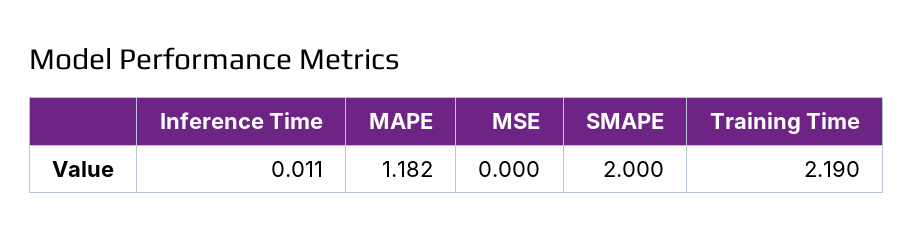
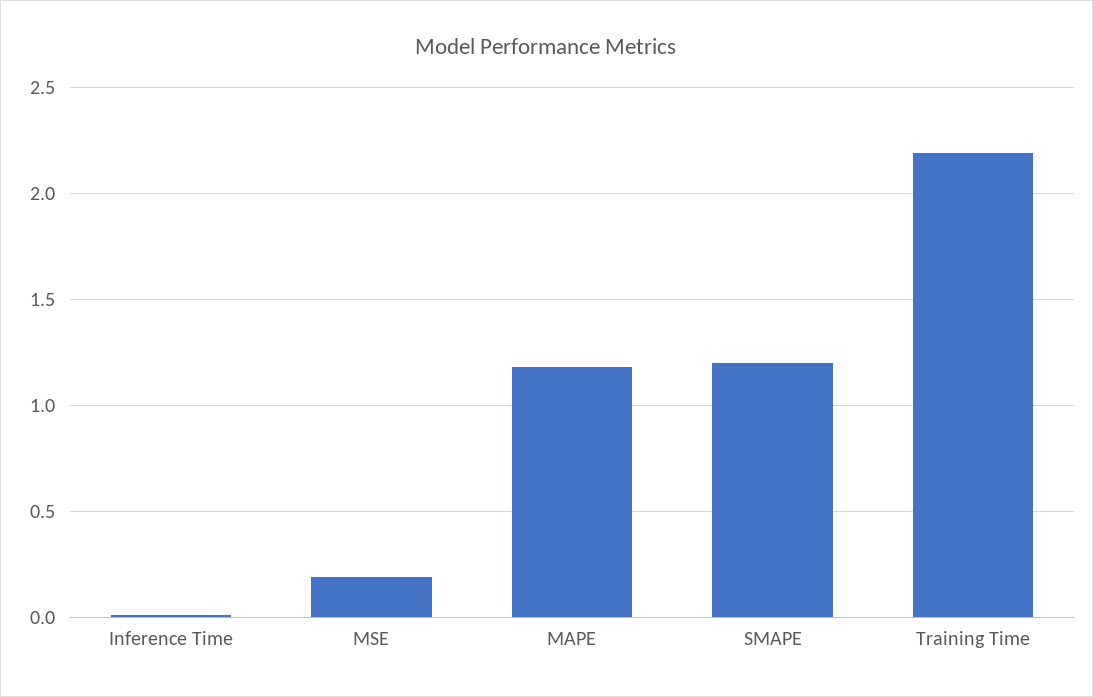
  {
    "Inference Time": 0.011,
    "MAPE": 1.182,
-   "MSE": 0,
+   "MSE": 0.2,
-   "SMAPE": 2,
+   "SMAPE": 1.2,
    "Training Time": 2.19
  }

